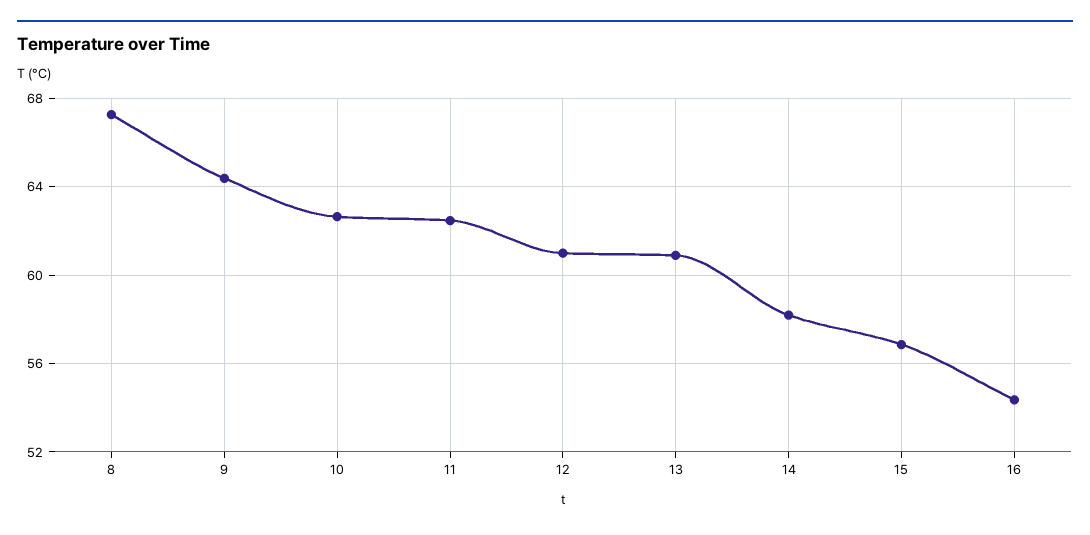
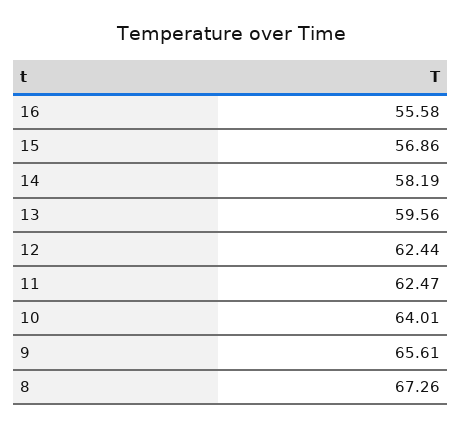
  {
    "8": 67.26,
-   "9": 64.5,
+   "9": 65.61,
-   "10": 62.5,
+   "10": 64.01,
    "11": 62.47,
-   "12": 61,
+   "12": 62.44,
-   "13": 61,
+   "13": 59.56,
    "14": 58.19,
    "15": 56.86,
-   "16": 54.5
+   "16": 55.58
  }

